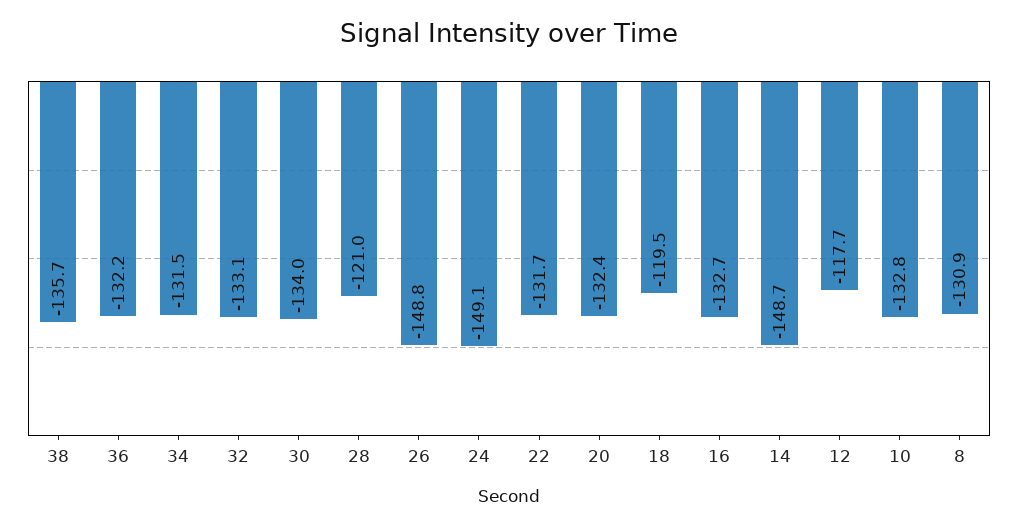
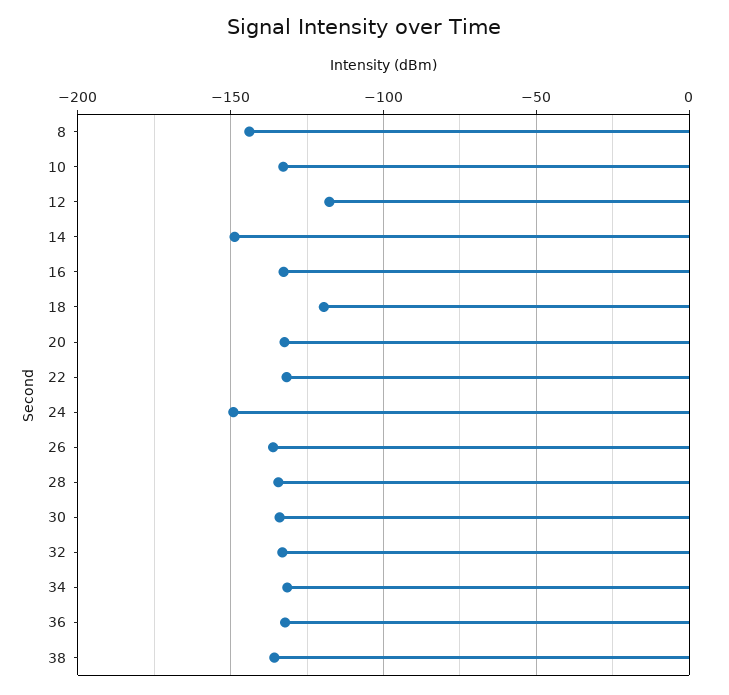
  {
    "38": -135.7,
    "36": -132.2,
    "34": -131.5,
    "32": -133.1,
    "30": -134,
-   "28": -121,
+   "28": -135,
-   "26": -148.8,
+   "26": -135,
    "24": -149.1,
    "22": -131.7,
    "20": -132.4,
    "18": -119.5,
    "16": -132.7,
    "14": -148.7,
    "12": -117.7,
    "10": -132.8,
-   "8": -130.9
+   "8": -145
  }

